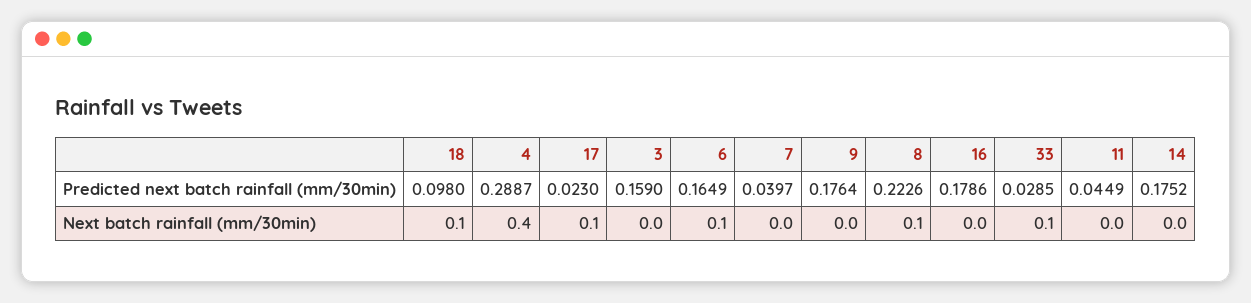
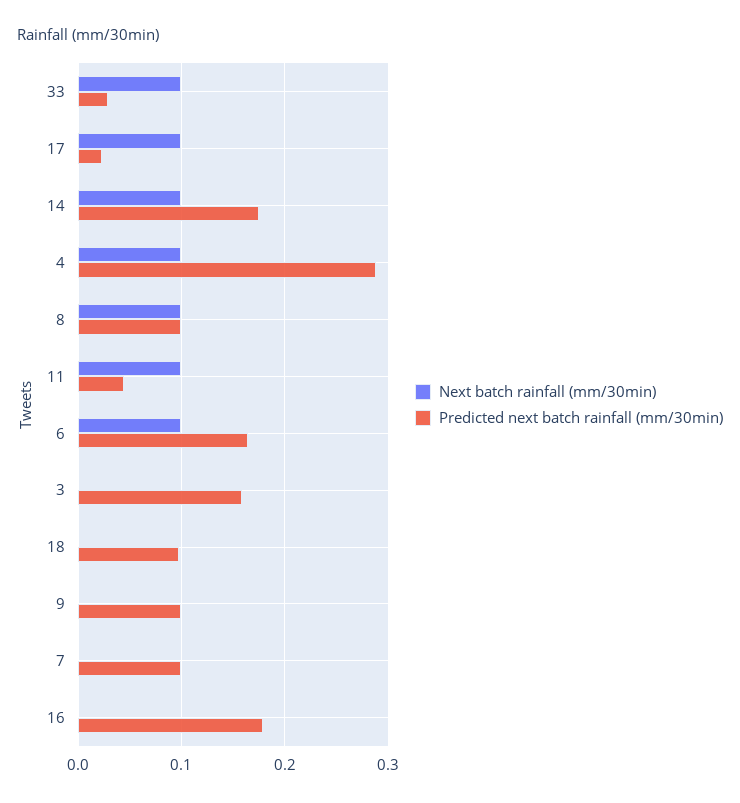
  {
    "Predicted next batch rainfall (mm/30min)": {
      "18": 0.098,
      "4": 0.2887,
      "17": 0.023,
      "3": 0.159,
      "6": 0.1649,
-     "7": 0.0397,
+     "7": 0.1,
-     "9": 0.1764,
+     "9": 0.1,
-     "8": 0.2226,
+     "8": 0.1,
      "16": 0.1786,
      "33": 0.0285,
      "11": 0.0449,
      "14": 0.1752
    },
    "Next batch rainfall (mm/30min)": {
-     "18": 0.1,
+     "18": 0,
-     "4": 0.4,
+     "4": 0.1,
      "17": 0.1,
      "3": 0,
      "6": 0.1,
      "7": 0,
      "9": 0,
      "8": 0.1,
      "16": 0,
      "33": 0.1,
-     "11": 0,
+     "11": 0.1,
-     "14": 0
+     "14": 0.1
    }
  }

